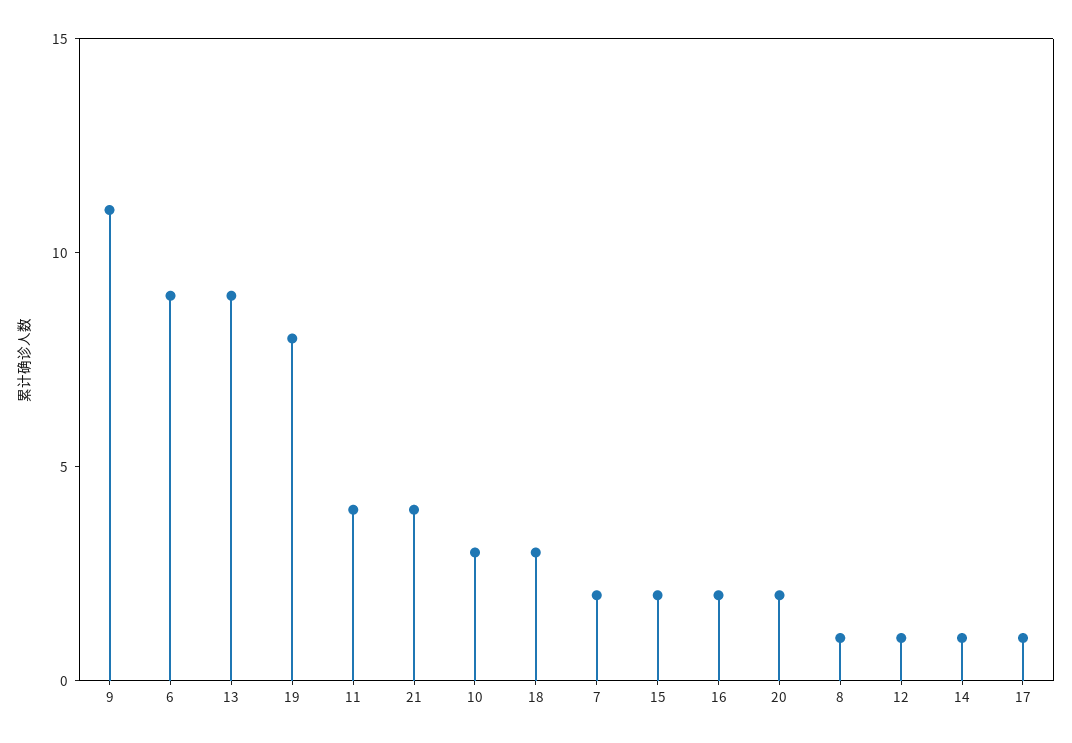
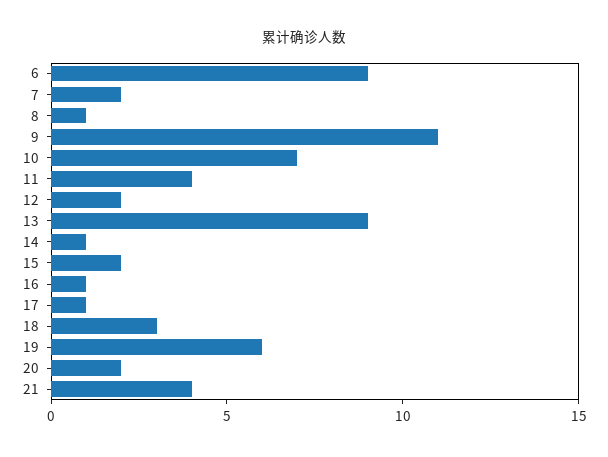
  {
    "9": 11,
    "6": 9,
    "13": 9,
-   "19": 8,
+   "19": 6,
    "11": 4,
    "21": 4,
-   "10": 3,
+   "10": 7,
    "18": 3,
    "7": 2,
    "15": 2,
-   "16": 2,
+   "16": 1,
    "20": 2,
    "8": 1,
-   "12": 1,
+   "12": 2,
    "14": 1,
    "17": 1
  }

